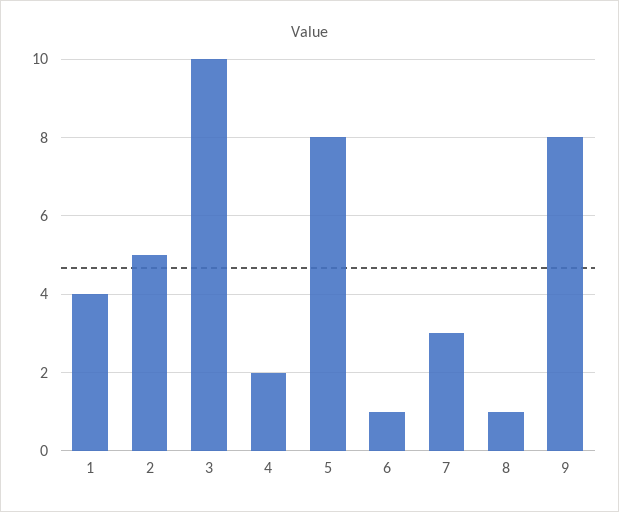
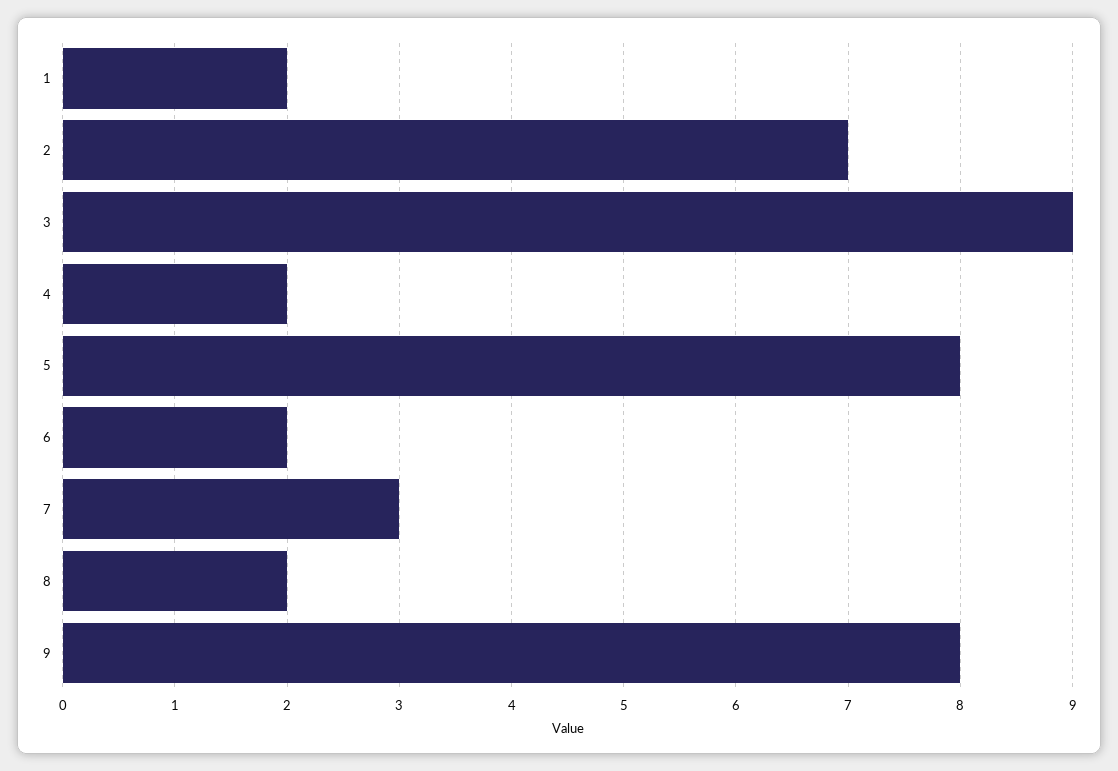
  {
-   "1": 4,
+   "1": 2,
-   "2": 5,
+   "2": 7,
-   "3": 10,
+   "3": 9,
    "4": 2,
    "5": 8,
-   "6": 1,
+   "6": 2,
    "7": 3,
-   "8": 1,
+   "8": 2,
    "9": 8
  }

